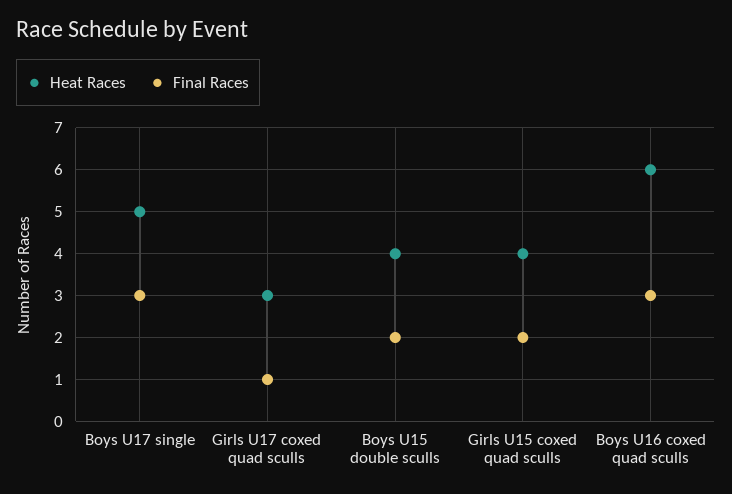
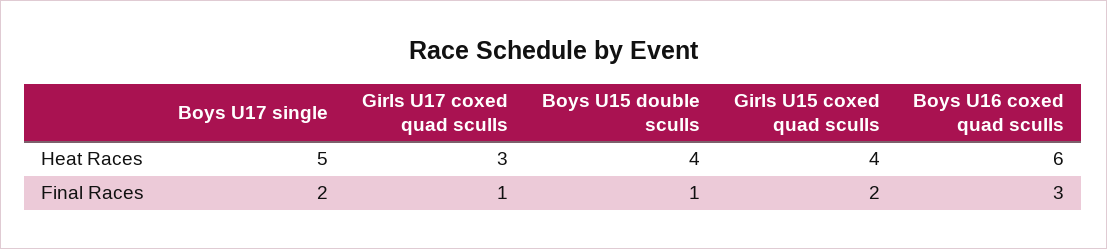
  {
    "Heat Races": {
      "Boys U17 single": 5,
      "Girls U17 coxed quad sculls": 3,
      "Boys U15 double sculls": 4,
      "Girls U15 coxed quad sculls": 4,
      "Boys U16 coxed quad sculls": 6
    },
    "Final Races": {
-     "Boys U17 single": 3,
+     "Boys U17 single": 2,
      "Girls U17 coxed quad sculls": 1,
-     "Boys U15 double sculls": 2,
+     "Boys U15 double sculls": 1,
      "Girls U15 coxed quad sculls": 2,
      "Boys U16 coxed quad sculls": 3
    }
  }

